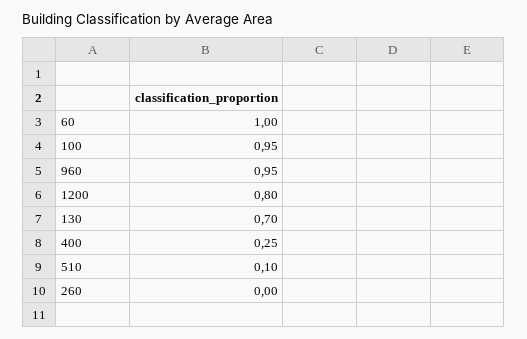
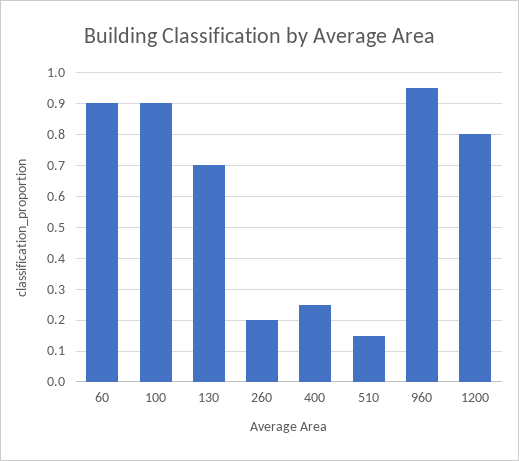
  {
-   "60": 1,
+   "60": 0.9,
-   "100": 0.95,
+   "100": 0.9,
    "960": 0.95,
    "1200": 0.8,
    "130": 0.7,
    "400": 0.25,
-   "510": 0.1,
+   "510": 0.15,
-   "260": 0
+   "260": 0.2
  }

